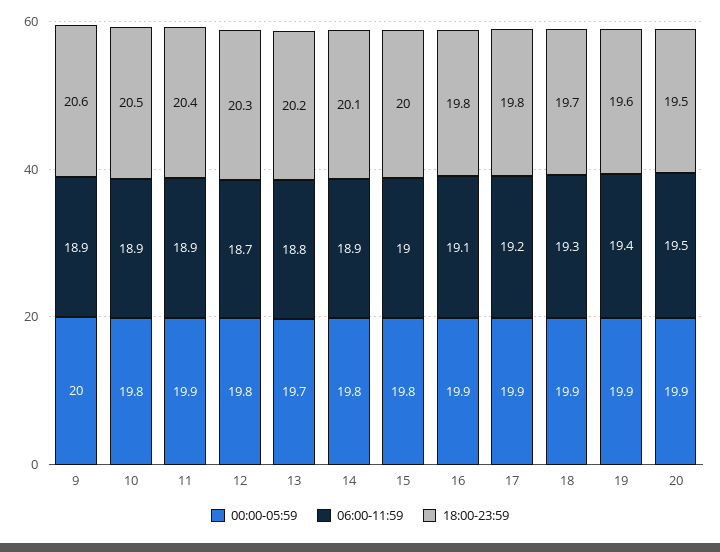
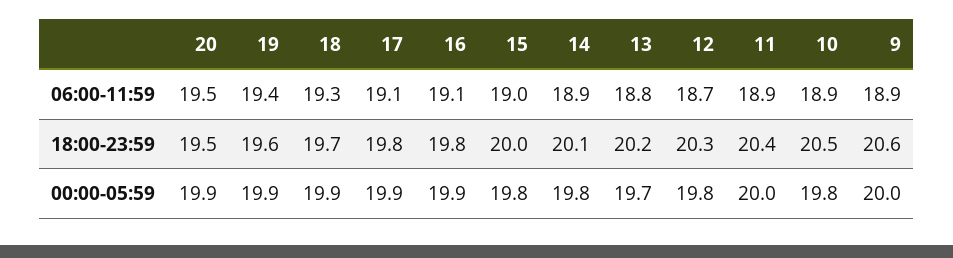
  {
    "00:00-05:59": {
      "9": 20,
      "10": 19.8,
-     "11": 19.9,
+     "11": 20,
      "12": 19.8,
      "13": 19.7,
      "14": 19.8,
      "15": 19.8,
      "16": 19.9,
      "17": 19.9,
      "18": 19.9,
      "19": 19.9,
      "20": 19.9
    },
    "06:00-11:59": {
      "9": 18.9,
      "10": 18.9,
      "11": 18.9,
      "12": 18.7,
      "13": 18.8,
      "14": 18.9,
      "15": 19,
      "16": 19.1,
-     "17": 19.2,
+     "17": 19.1,
      "18": 19.3,
      "19": 19.4,
      "20": 19.5
    },
    "18:00-23:59": {
      "9": 20.6,
      "10": 20.5,
      "11": 20.4,
      "12": 20.3,
      "13": 20.2,
      "14": 20.1,
      "15": 20,
      "16": 19.8,
      "17": 19.8,
      "18": 19.7,
      "19": 19.6,
      "20": 19.5
    }
  }

